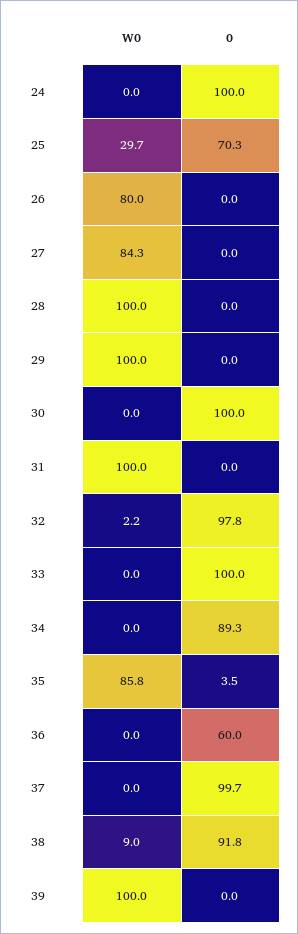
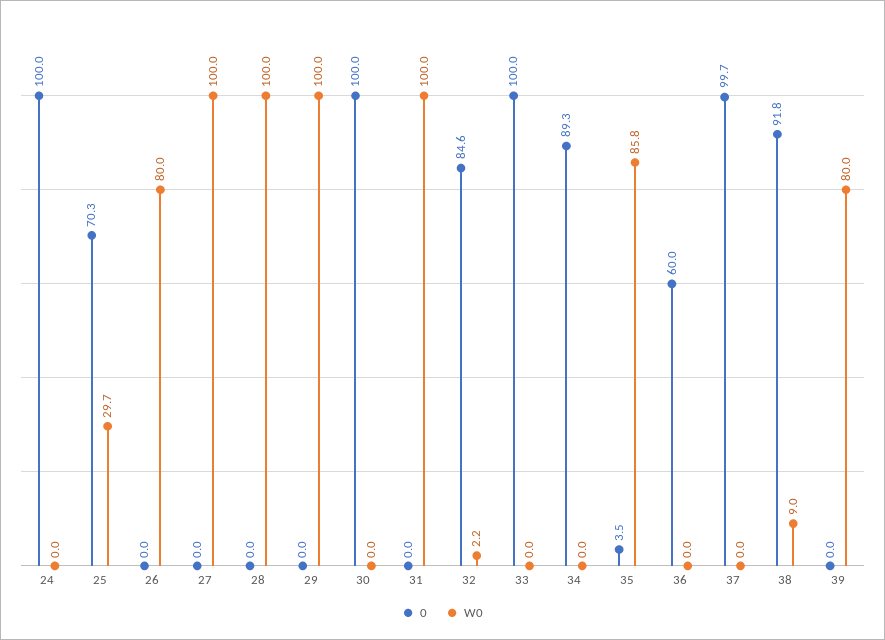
  {
    "W0": {
      "24": 0,
      "25": 29.7,
      "26": 80,
-     "27": 84.3,
+     "27": 100,
      "28": 100,
      "29": 100,
      "30": 0,
      "31": 100,
      "32": 2.2,
      "33": 0,
      "34": 0,
      "35": 85.8,
      "36": 0,
      "37": 0,
      "38": 9,
-     "39": 100
+     "39": 80
    },
    "0": {
      "24": 100,
      "25": 70.3,
      "26": 0,
      "27": 0,
      "28": 0,
      "29": 0,
      "30": 100,
      "31": 0,
-     "32": 97.8,
+     "32": 84.6,
      "33": 100,
      "34": 89.3,
      "35": 3.5,
      "36": 60,
      "37": 99.7,
      "38": 91.8,
      "39": 0
    }
  }

